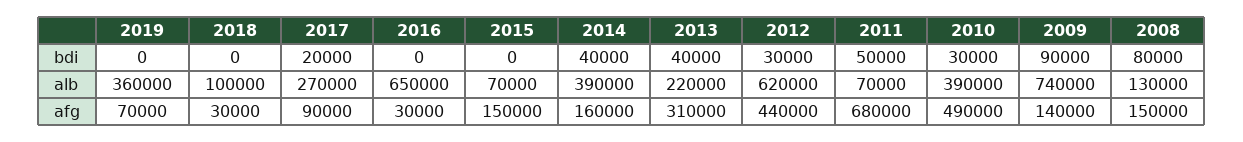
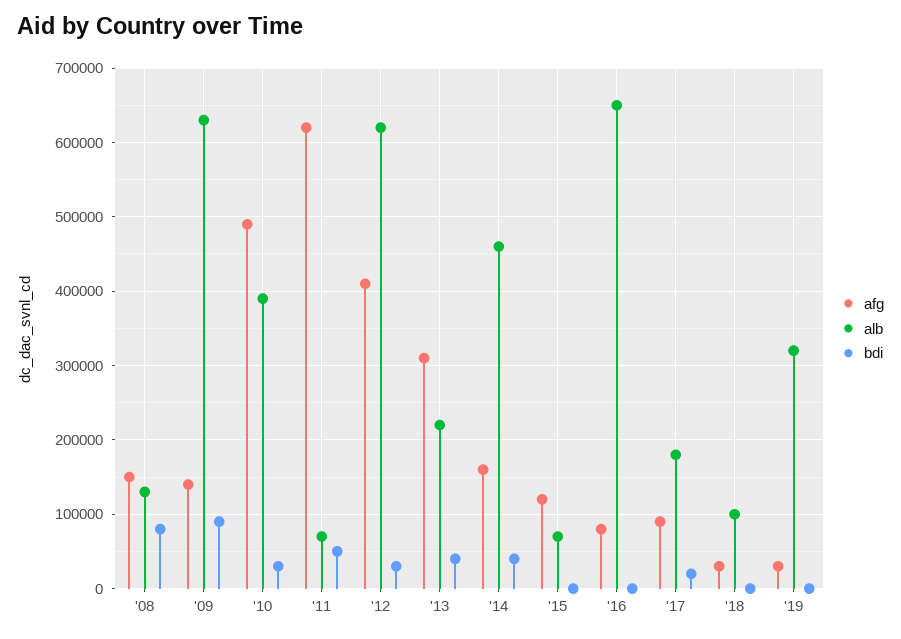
  {
    "bdi": {
      "2019": 0,
      "2018": 0,
      "2017": 20000,
      "2016": 0,
      "2015": 0,
      "2014": 40000,
      "2013": 40000,
      "2012": 30000,
      "2011": 50000,
      "2010": 30000,
      "2009": 90000,
      "2008": 80000
    },
    "alb": {
-     "2019": 360000,
+     "2019": 320000,
      "2018": 100000,
-     "2017": 270000,
+     "2017": 180000,
      "2016": 650000,
      "2015": 70000,
-     "2014": 390000,
+     "2014": 460000,
      "2013": 220000,
      "2012": 620000,
      "2011": 70000,
      "2010": 390000,
-     "2009": 740000,
+     "2009": 630000,
      "2008": 130000
    },
    "afg": {
-     "2019": 70000,
+     "2019": 30000,
      "2018": 30000,
      "2017": 90000,
-     "2016": 30000,
+     "2016": 80000,
-     "2015": 150000,
+     "2015": 120000,
      "2014": 160000,
      "2013": 310000,
-     "2012": 440000,
+     "2012": 410000,
-     "2011": 680000,
+     "2011": 620000,
      "2010": 490000,
      "2009": 140000,
      "2008": 150000
    }
  }

